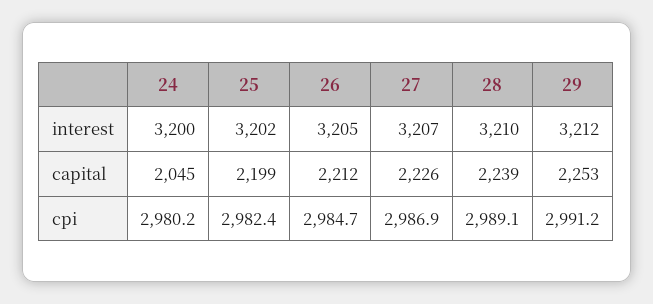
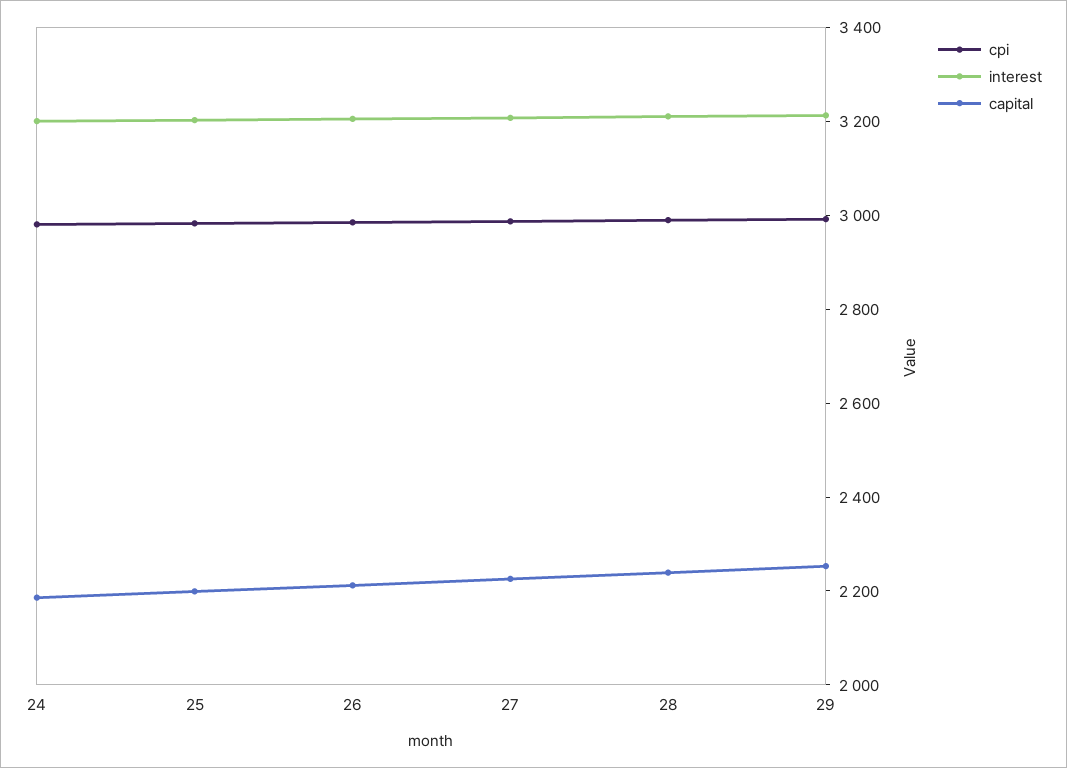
  {
    "interest": {
      "24": 3200,
      "25": 3202,
      "26": 3205,
      "27": 3207,
      "28": 3210,
      "29": 3212
    },
    "capital": {
-     "24": 2045,
+     "24": 2200,
      "25": 2199,
      "26": 2212,
      "27": 2226,
      "28": 2239,
      "29": 2253
    },
    "cpi": {
      "24": 2980.2,
      "25": 2982.4,
      "26": 2984.7,
      "27": 2986.9,
      "28": 2989.1,
      "29": 2991.2
    }
  }

